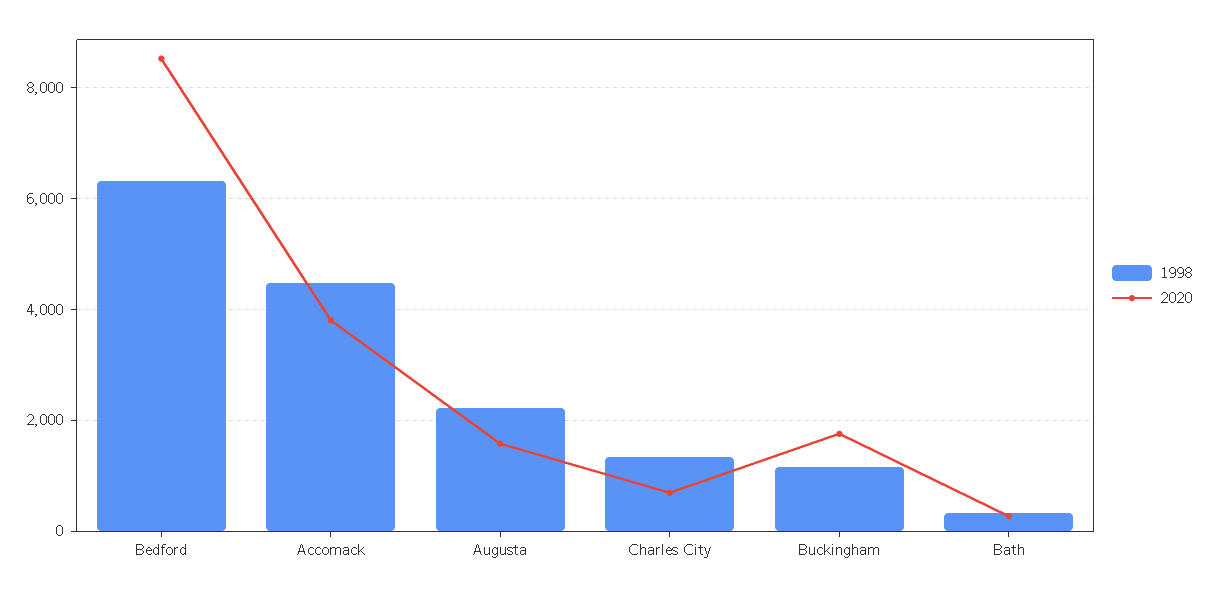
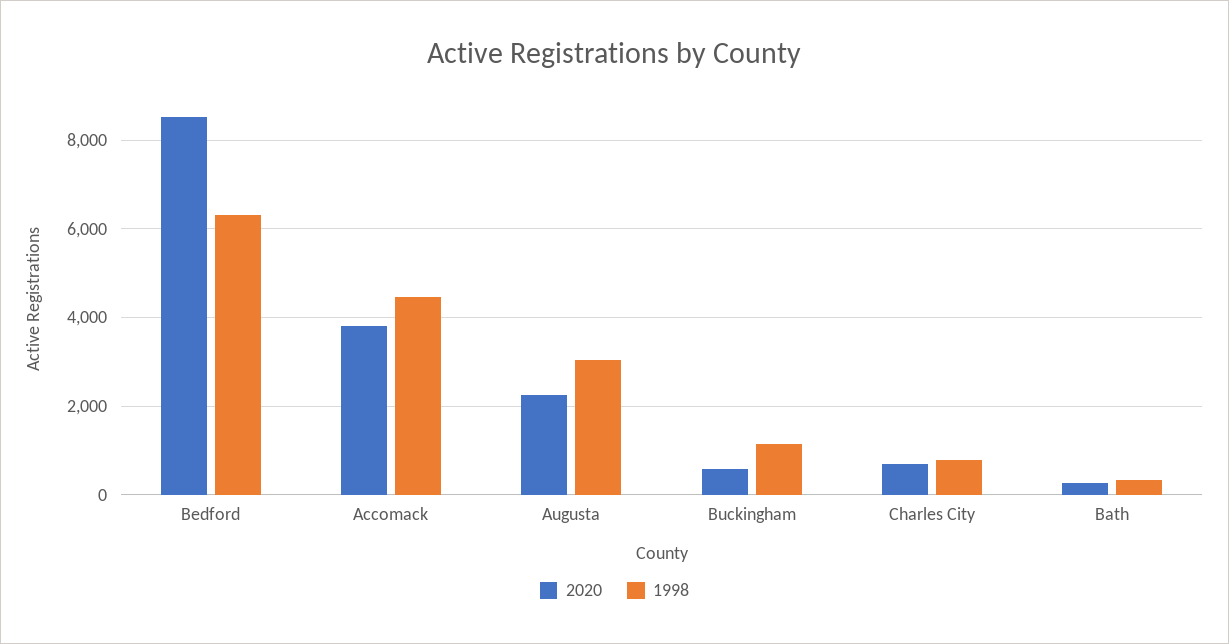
  {
    "1998": {
      "Bedford": 6400,
      "Accomack": 4400,
-     "Augusta": 2200,
+     "Augusta": 3000,
-     "Charles City": 1400,
+     "Charles City": 800,
      "Buckingham": 1200,
      "Bath": 400
    },
    "2020": {
      "Bedford": 8600,
      "Accomack": 3800,
-     "Augusta": 1600,
+     "Augusta": 2200,
      "Charles City": 600,
-     "Buckingham": 1800,
+     "Buckingham": 600,
      "Bath": 200
    }
  }

